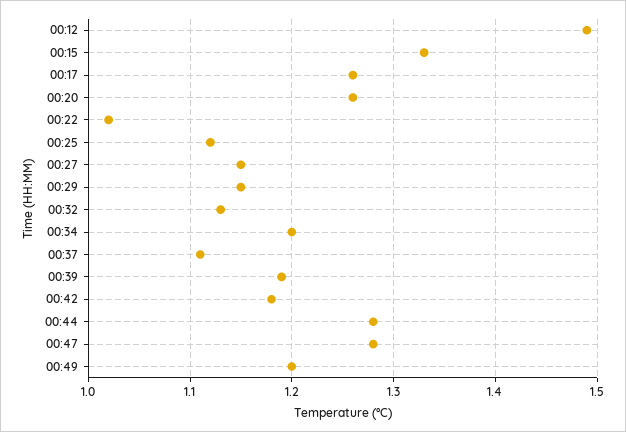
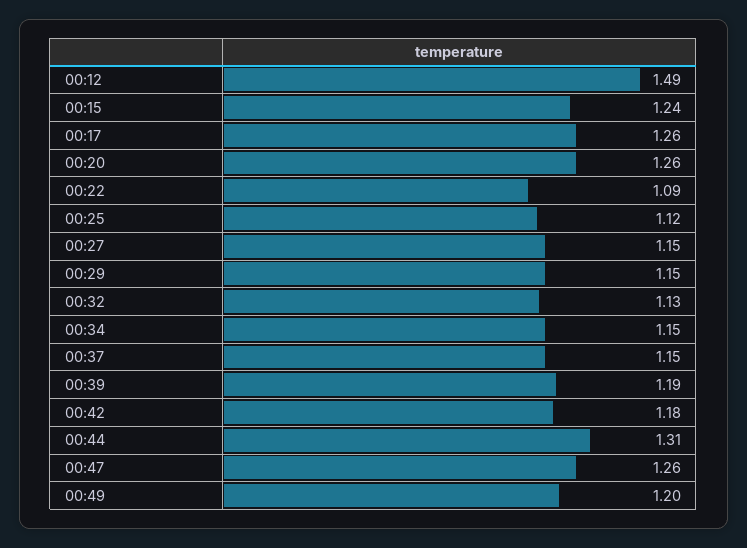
  {
    "00:12": 1.49,
-   "00:15": 1.33,
+   "00:15": 1.24,
    "00:17": 1.26,
    "00:20": 1.26,
-   "00:22": 1.02,
+   "00:22": 1.09,
    "00:25": 1.12,
    "00:27": 1.15,
    "00:29": 1.15,
    "00:32": 1.13,
-   "00:34": 1.2,
+   "00:34": 1.15,
-   "00:37": 1.11,
+   "00:37": 1.15,
    "00:39": 1.19,
    "00:42": 1.18,
-   "00:44": 1.28,
+   "00:44": 1.31,
-   "00:47": 1.28,
+   "00:47": 1.26,
    "00:49": 1.2
  }

